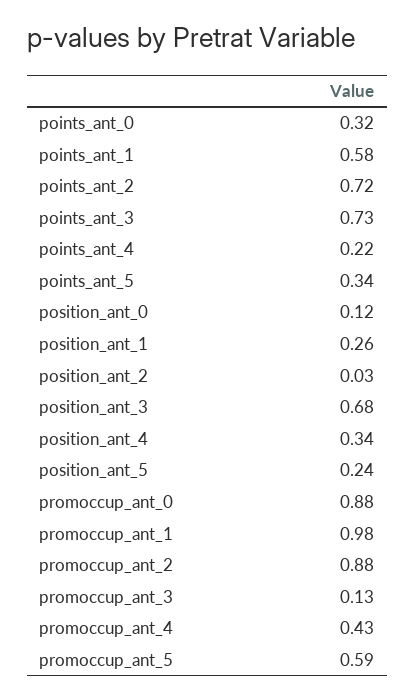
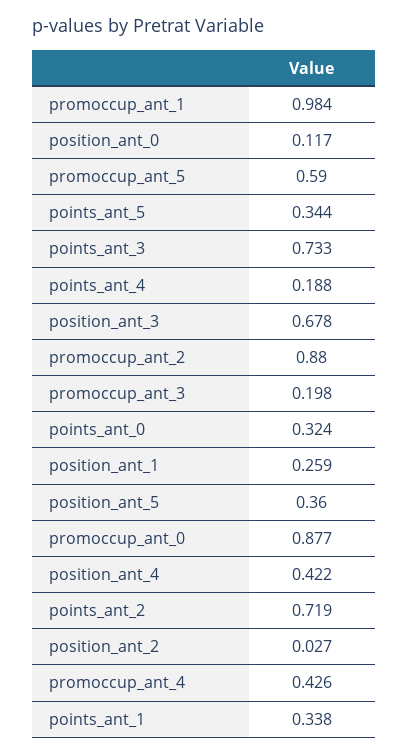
  {
    "points_ant_0": 0.324,
-   "points_ant_1": 0.58,
+   "points_ant_1": 0.338,
    "points_ant_2": 0.719,
    "points_ant_3": 0.733,
-   "points_ant_4": 0.22,
+   "points_ant_4": 0.188,
    "points_ant_5": 0.344,
    "position_ant_0": 0.117,
    "position_ant_1": 0.259,
    "position_ant_2": 0.027,
    "position_ant_3": 0.678,
-   "position_ant_4": 0.34,
+   "position_ant_4": 0.422,
-   "position_ant_5": 0.24,
+   "position_ant_5": 0.36,
    "promoccup_ant_0": 0.877,
    "promoccup_ant_1": 0.984,
    "promoccup_ant_2": 0.88,
-   "promoccup_ant_3": 0.13,
+   "promoccup_ant_3": 0.198,
    "promoccup_ant_4": 0.426,
    "promoccup_ant_5": 0.59
  }

